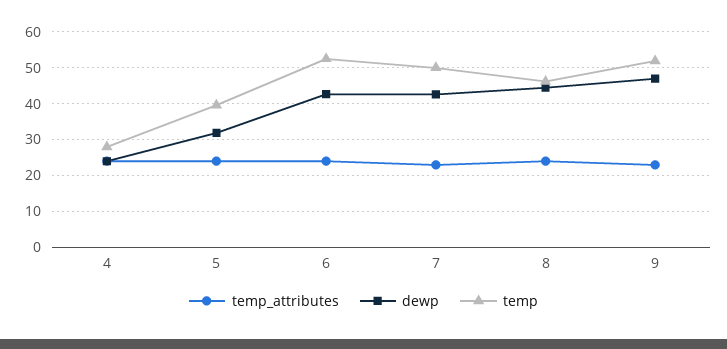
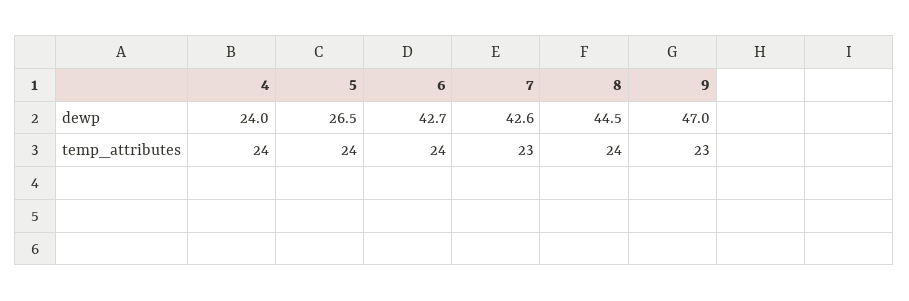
  {
    "temp_attributes": {
      "4": 24,
      "5": 24,
      "6": 24,
      "7": 23,
      "8": 24,
      "9": 23
    },
    "dewp": {
      "4": 24,
-     "5": 32,
+     "5": 26.5,
      "6": 42.7,
      "7": 42.6,
      "8": 44.5,
      "9": 47
-   },
+   }
-   "temp": {
-     "4": 28,
-     "5": 40,
-     "6": 52,
-     "7": 50,
-     "8": 46,
-     "9": 52
-   }
  }

